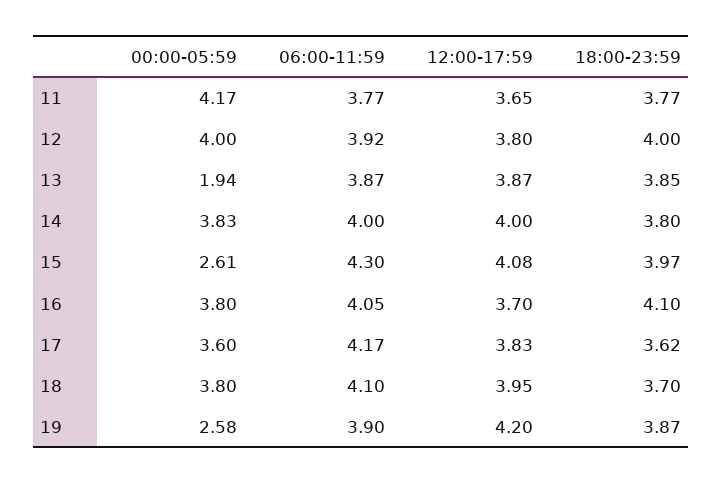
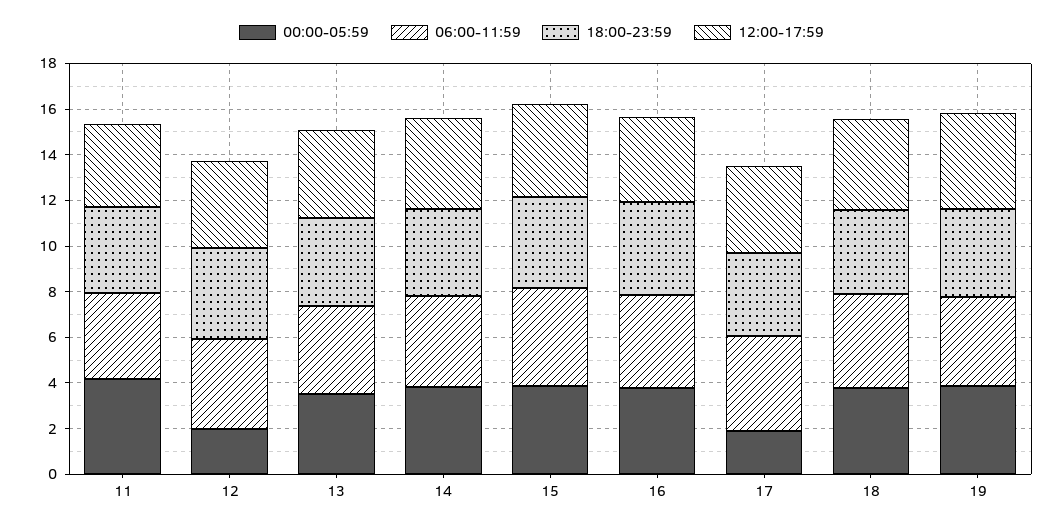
  {
    "00:00-05:59": {
      "11": 4.17,
-     "12": 4,
+     "12": 2,
-     "13": 1.94,
+     "13": 3.5,
      "14": 3.83,
-     "15": 2.61,
+     "15": 4,
      "16": 3.8,
-     "17": 3.6,
+     "17": 2,
      "18": 3.8,
-     "19": 2.58
+     "19": 4
    },
    "06:00-11:59": {
      "11": 3.77,
      "12": 3.92,
      "13": 3.87,
      "14": 4,
      "15": 4.3,
      "16": 4.05,
      "17": 4.17,
      "18": 4.1,
      "19": 3.9
    },
    "12:00-17:59": {
      "11": 3.65,
      "12": 3.8,
      "13": 3.87,
      "14": 4,
      "15": 4.08,
      "16": 3.7,
      "17": 3.83,
      "18": 3.95,
      "19": 4.2
    },
    "18:00-23:59": {
      "11": 3.77,
      "12": 4,
      "13": 3.85,
      "14": 3.8,
      "15": 3.97,
      "16": 4.1,
      "17": 3.62,
      "18": 3.7,
      "19": 3.87
    }
  }

